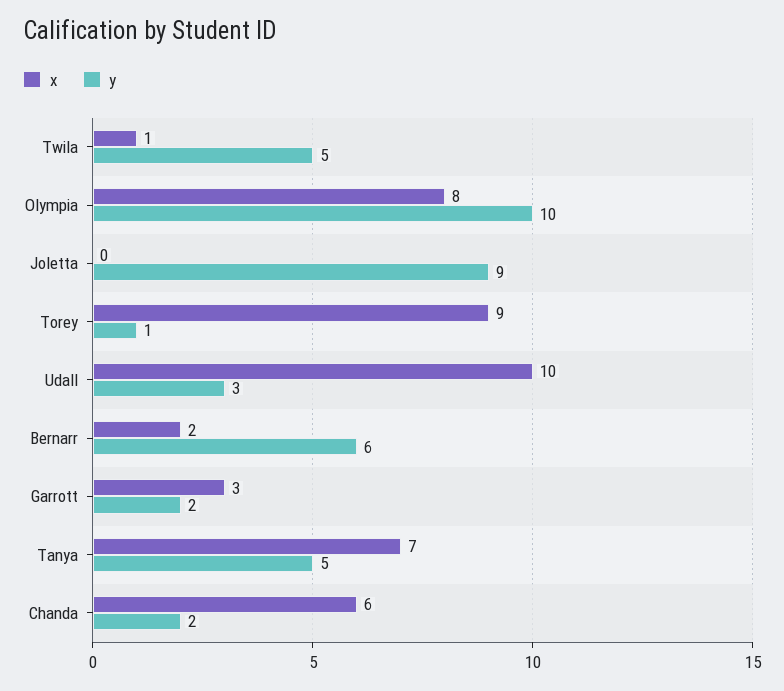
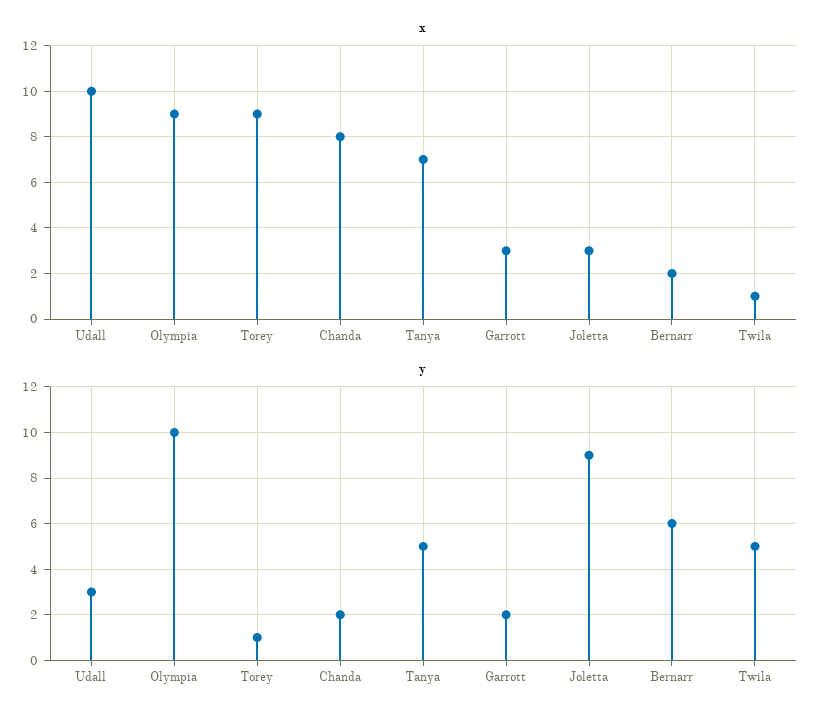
  {
    "x": {
      "Twila": 1,
-     "Olympia": 8,
+     "Olympia": 9,
-     "Joletta": 0,
+     "Joletta": 3,
      "Torey": 9,
      "Udall": 10,
      "Bernarr": 2,
      "Garrott": 3,
      "Tanya": 7,
-     "Chanda": 6
+     "Chanda": 8
    },
    "y": {
      "Twila": 5,
      "Olympia": 10,
      "Joletta": 9,
      "Torey": 1,
      "Udall": 3,
      "Bernarr": 6,
      "Garrott": 2,
      "Tanya": 5,
      "Chanda": 2
    }
  }

